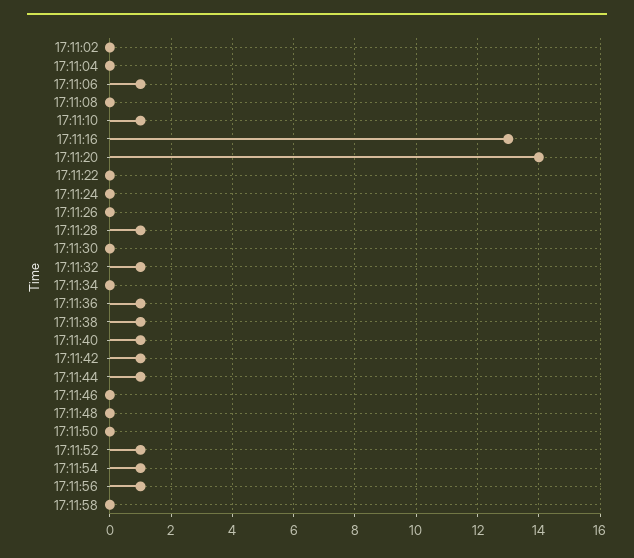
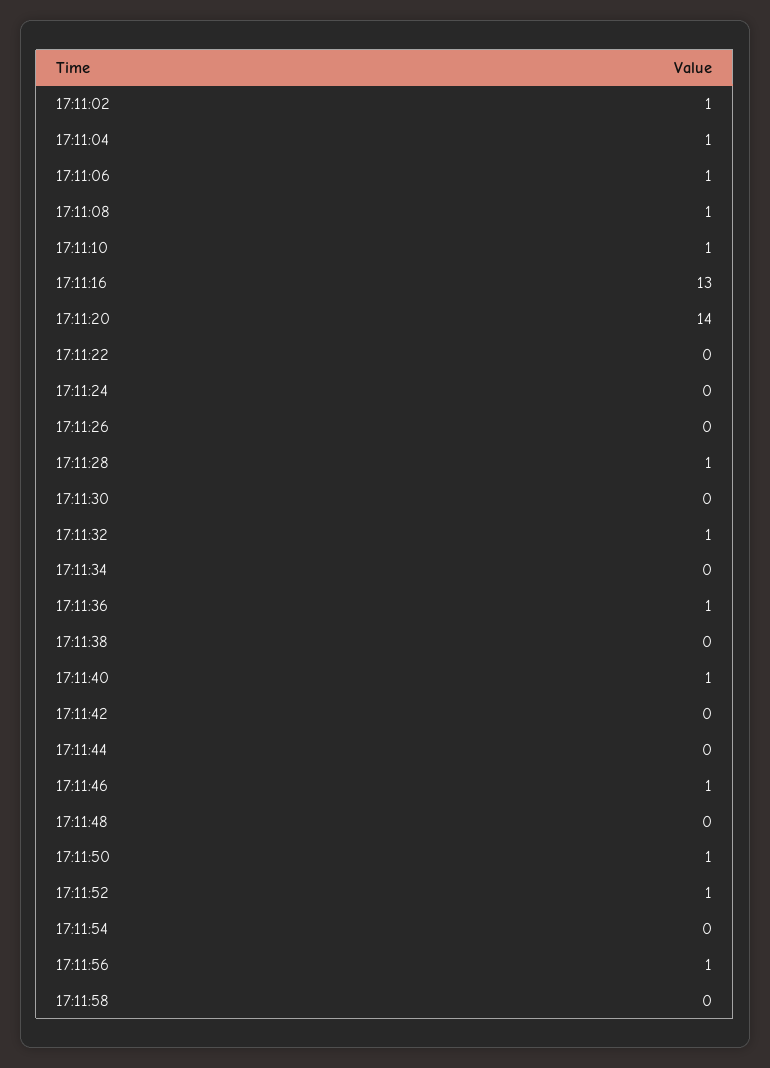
  {
-   "17:11:02": 0,
+   "17:11:02": 1,
-   "17:11:04": 0,
+   "17:11:04": 1,
    "17:11:06": 1,
-   "17:11:08": 0,
+   "17:11:08": 1,
    "17:11:10": 1,
    "17:11:16": 13,
    "17:11:20": 14,
    "17:11:22": 0,
    "17:11:24": 0,
    "17:11:26": 0,
    "17:11:28": 1,
    "17:11:30": 0,
    "17:11:32": 1,
    "17:11:34": 0,
    "17:11:36": 1,
-   "17:11:38": 1,
+   "17:11:38": 0,
    "17:11:40": 1,
-   "17:11:42": 1,
+   "17:11:42": 0,
-   "17:11:44": 1,
+   "17:11:44": 0,
-   "17:11:46": 0,
+   "17:11:46": 1,
    "17:11:48": 0,
-   "17:11:50": 0,
+   "17:11:50": 1,
    "17:11:52": 1,
-   "17:11:54": 1,
+   "17:11:54": 0,
    "17:11:56": 1,
    "17:11:58": 0
  }

